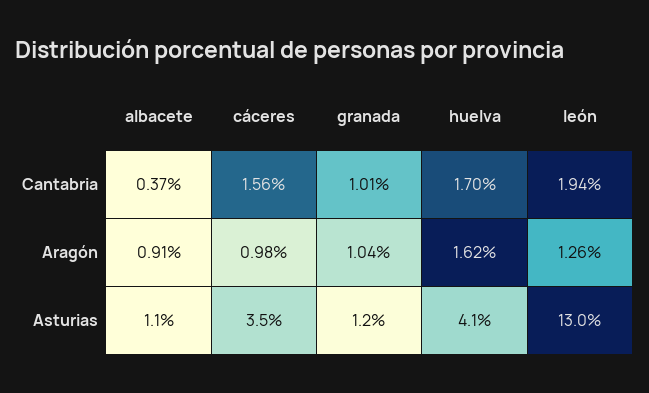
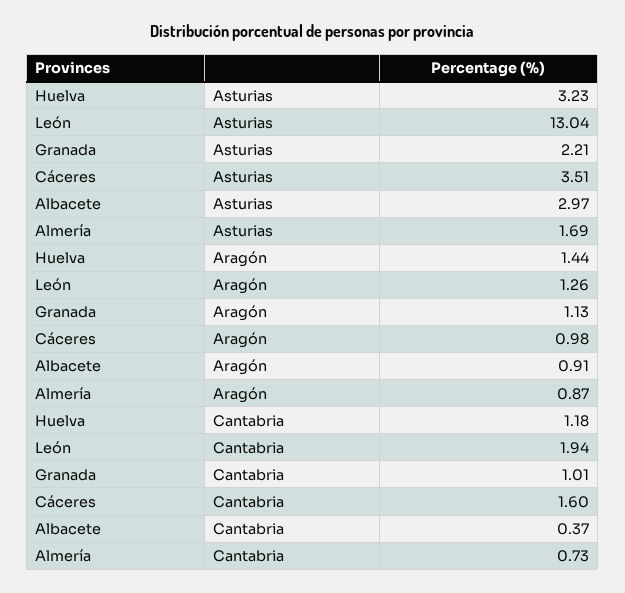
  {
    "albacete": {
      "Cantabria": 0.37,
      "Aragón": 0.91,
-     "Asturias": 1.1
+     "Asturias": 2.97
    },
    "cáceres": {
-     "Cantabria": 1.56,
+     "Cantabria": 1.6,
      "Aragón": 0.98,
      "Asturias": 3.51
    },
    "granada": {
      "Cantabria": 1.01,
-     "Aragón": 1.04,
+     "Aragón": 1.13,
-     "Asturias": 1.2
+     "Asturias": 2.21
    },
    "huelva": {
-     "Cantabria": 1.7,
+     "Cantabria": 1.18,
-     "Aragón": 1.62,
+     "Aragón": 1.44,
-     "Asturias": 4.1
+     "Asturias": 3.23
    },
    "león": {
      "Cantabria": 1.94,
      "Aragón": 1.26,
      "Asturias": 13.04
-   }
+   },
+   "Almería": {
+     "Asturias": 1.69,
+     "Aragón": 0.87,
+     "Cantabria": 0.73
+   }
  }

